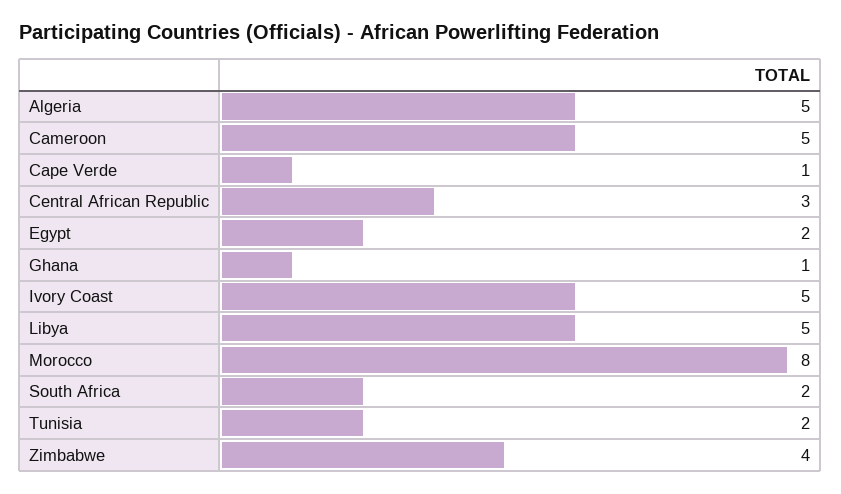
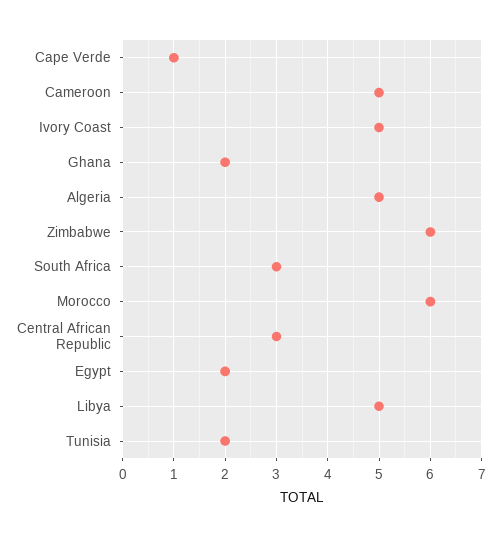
  {
    "Algeria": 5,
    "Cameroon": 5,
    "Cape Verde": 1,
    "Central African Republic": 3,
    "Egypt": 2,
-   "Ghana": 1,
+   "Ghana": 2,
    "Ivory Coast": 5,
    "Libya": 5,
-   "Morocco": 8,
+   "Morocco": 6,
-   "South Africa": 2,
+   "South Africa": 3,
    "Tunisia": 2,
-   "Zimbabwe": 4
+   "Zimbabwe": 6
  }

